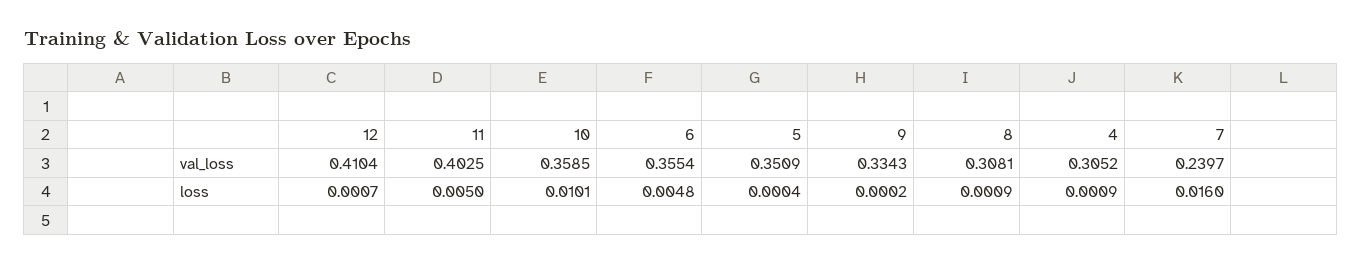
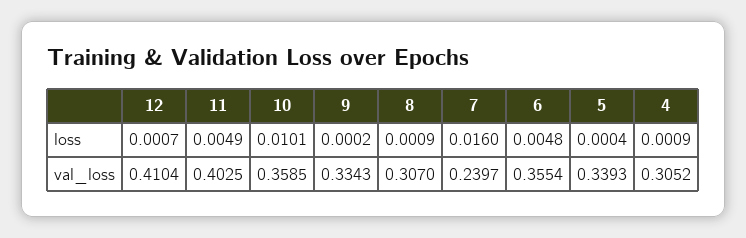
  {
    "12": {
      "val_loss": 0.4104,
      "loss": 0.0007
    },
    "11": {
      "val_loss": 0.4025,
-     "loss": 0.005
+     "loss": 0.0049
    },
    "10": {
      "val_loss": 0.3585,
      "loss": 0.0101
    },
    "6": {
      "val_loss": 0.3554,
      "loss": 0.0048
    },
    "5": {
-     "val_loss": 0.3509,
+     "val_loss": 0.3393,
      "loss": 0.0004
    },
    "9": {
      "val_loss": 0.3343,
      "loss": 0.0002
    },
    "8": {
-     "val_loss": 0.3081,
+     "val_loss": 0.307,
      "loss": 0.0009
    },
    "4": {
      "val_loss": 0.3052,
      "loss": 0.0009
    },
    "7": {
      "val_loss": 0.2397,
      "loss": 0.016
    }
  }

